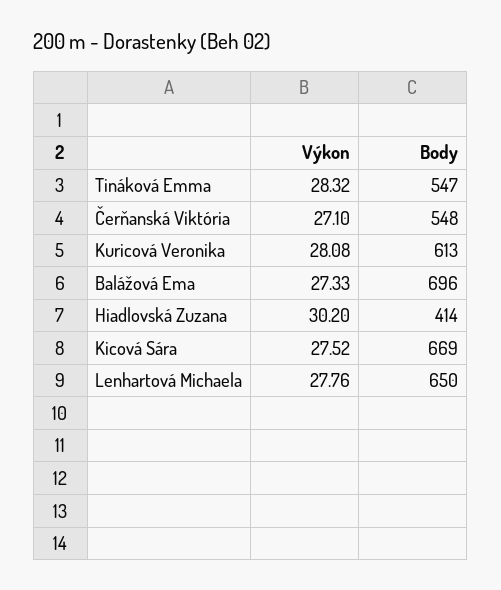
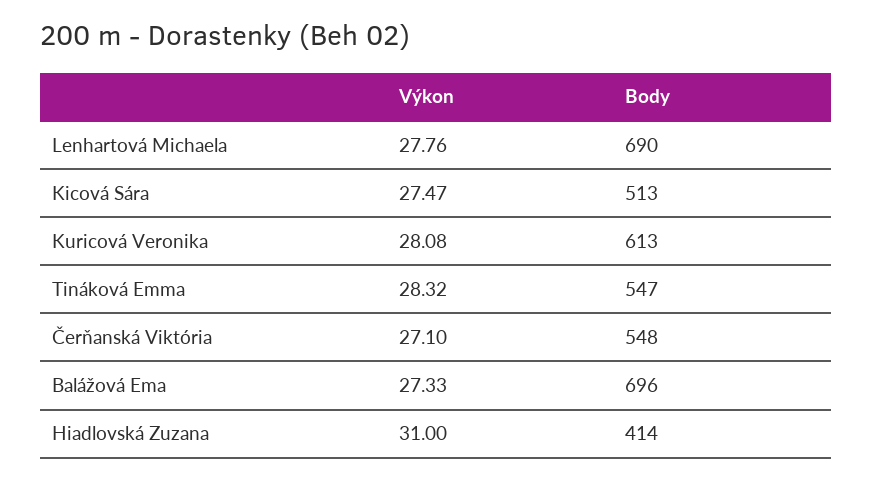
  {
    "Výkon": {
      "Tináková Emma": 28.32,
      "Čerňanská Viktória": 27.1,
      "Kuricová Veronika": 28.08,
      "Balážová Ema": 27.33,
-     "Hiadlovská Zuzana": 30.2,
+     "Hiadlovská Zuzana": 31,
-     "Kicová Sára": 27.52,
+     "Kicová Sára": 27.47,
      "Lenhartová Michaela": 27.76
    },
    "Body": {
      "Tináková Emma": 547,
      "Čerňanská Viktória": 548,
      "Kuricová Veronika": 613,
      "Balážová Ema": 696,
      "Hiadlovská Zuzana": 414,
-     "Kicová Sára": 669,
+     "Kicová Sára": 513,
-     "Lenhartová Michaela": 650
+     "Lenhartová Michaela": 690
    }
  }

